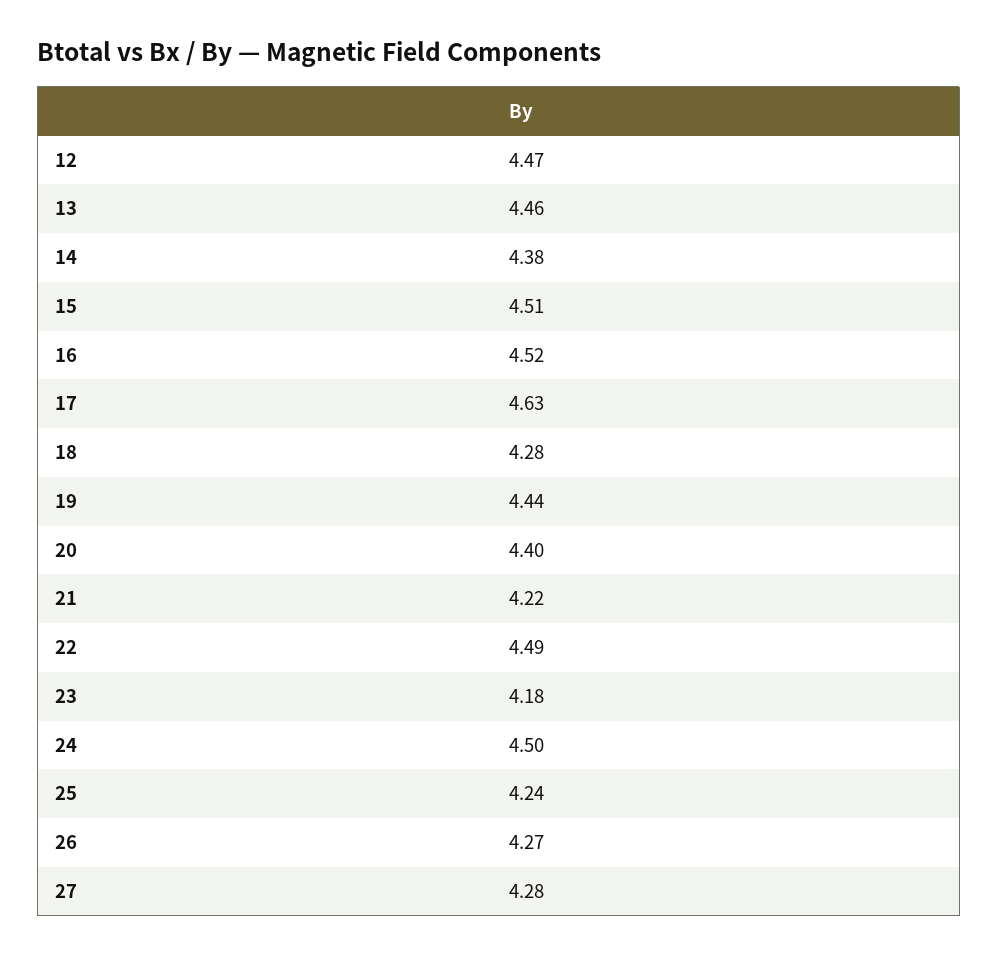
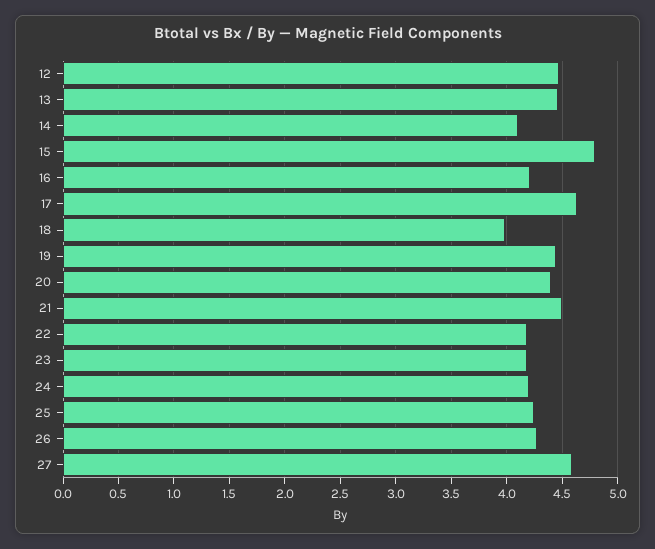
  {
    "12": 4.47,
    "13": 4.46,
-   "14": 4.38,
+   "14": 4.1,
-   "15": 4.51,
+   "15": 4.8,
-   "16": 4.52,
+   "16": 4.2,
    "17": 4.63,
-   "18": 4.28,
+   "18": 4,
    "19": 4.44,
    "20": 4.4,
-   "21": 4.22,
+   "21": 4.5,
-   "22": 4.49,
+   "22": 4.2,
    "23": 4.18,
-   "24": 4.5,
+   "24": 4.2,
    "25": 4.24,
    "26": 4.27,
-   "27": 4.28
+   "27": 4.6
  }

